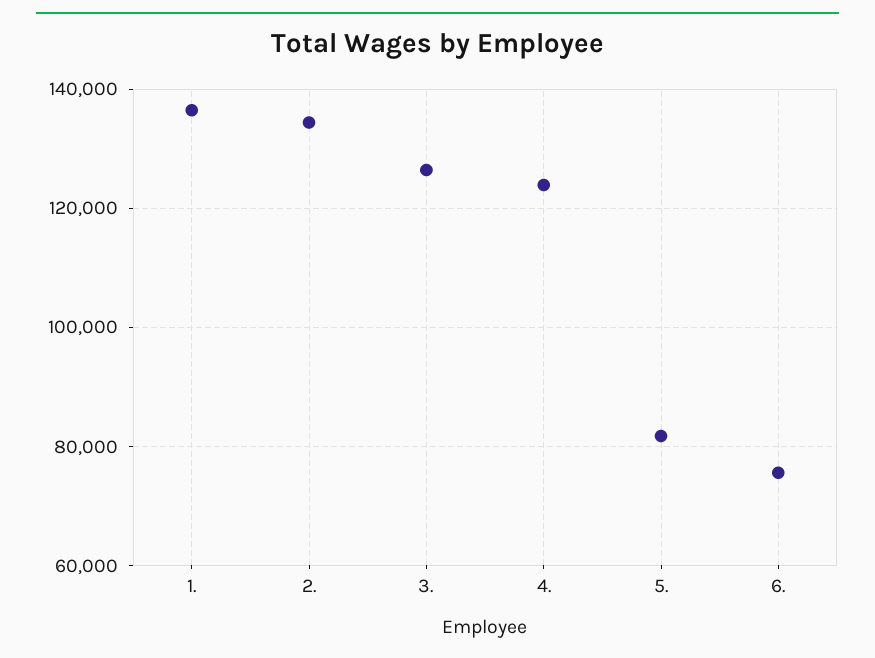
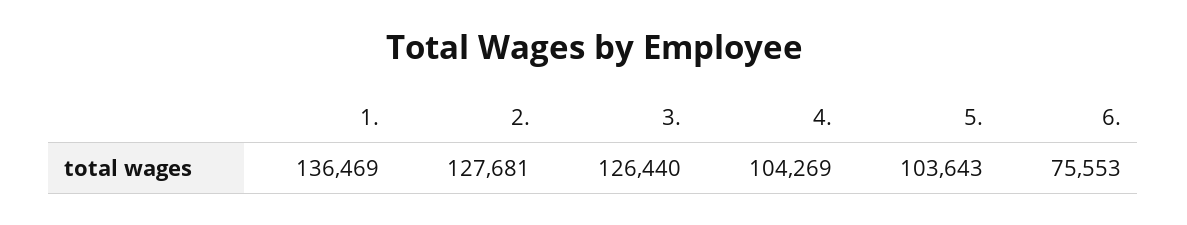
  {
    "1.": 136469,
-   "2.": 134000,
+   "2.": 127681,
    "3.": 126440,
-   "4.": 124000,
+   "4.": 104269,
-   "5.": 82000,
+   "5.": 103643,
    "6.": 75553
  }

